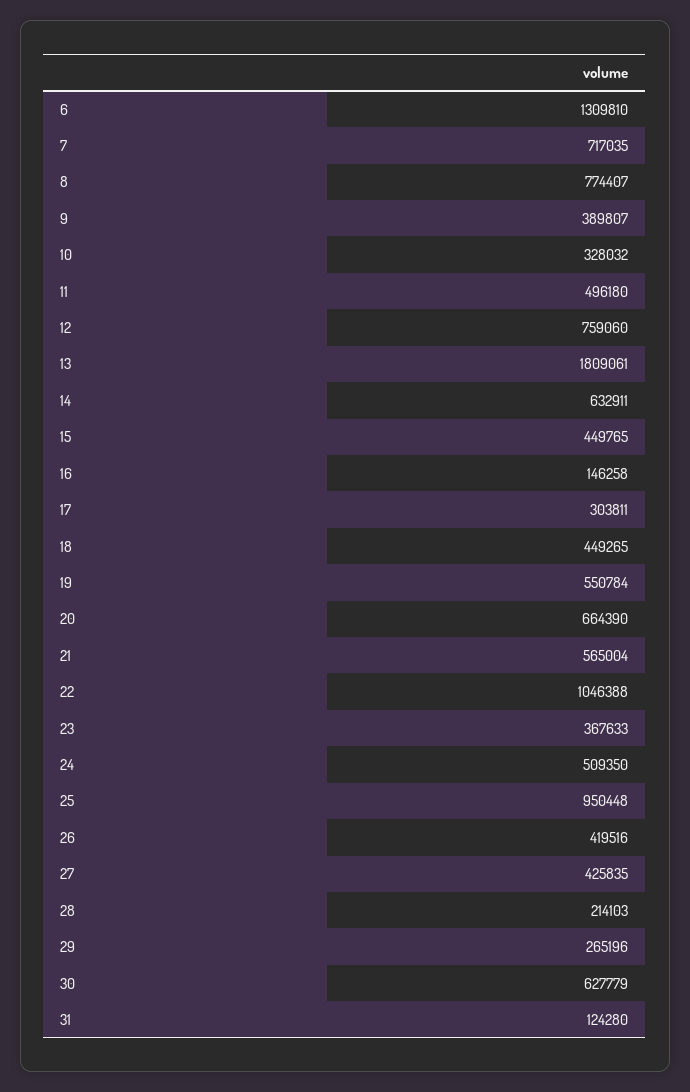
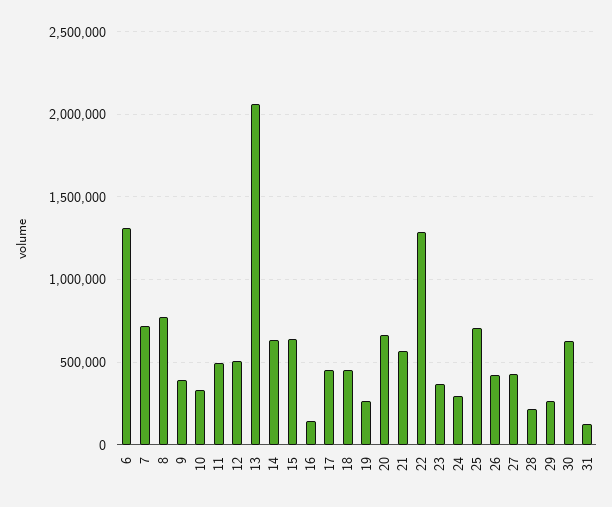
  {
    "6": 1309810,
    "7": 717035,
    "8": 774407,
    "9": 389807,
    "10": 328032,
    "11": 496180,
-   "12": 759060,
+   "12": 500000,
-   "13": 1809061,
+   "13": 2050000,
    "14": 632911,
-   "15": 449765,
+   "15": 650000,
    "16": 146258,
-   "17": 303811,
+   "17": 450000,
    "18": 449265,
-   "19": 550784,
+   "19": 250000,
    "20": 664390,
    "21": 565004,
-   "22": 1046388,
+   "22": 1300000,
    "23": 367633,
-   "24": 509350,
+   "24": 300000,
-   "25": 950448,
+   "25": 700000,
    "26": 419516,
    "27": 425835,
    "28": 214103,
    "29": 265196,
    "30": 627779,
    "31": 124280
  }

